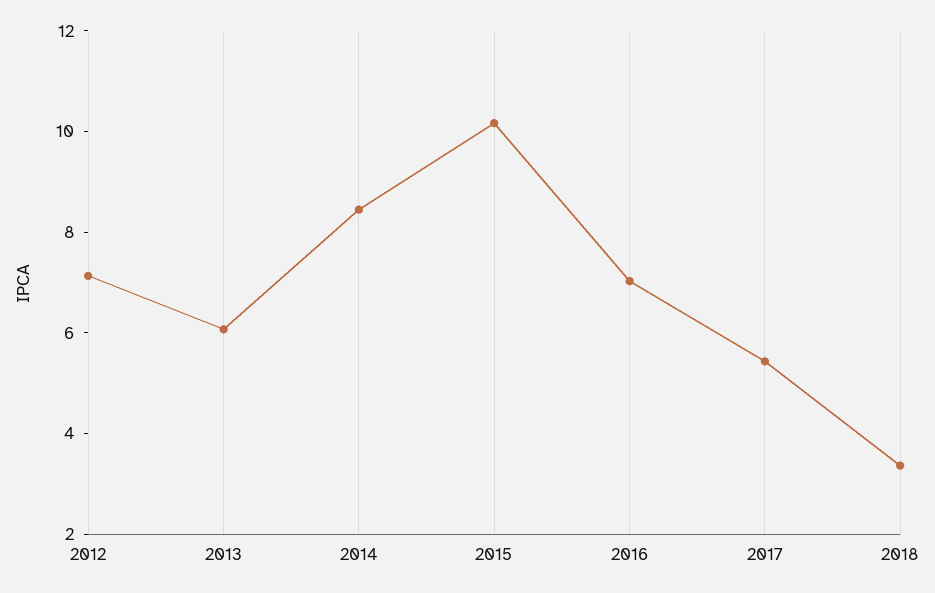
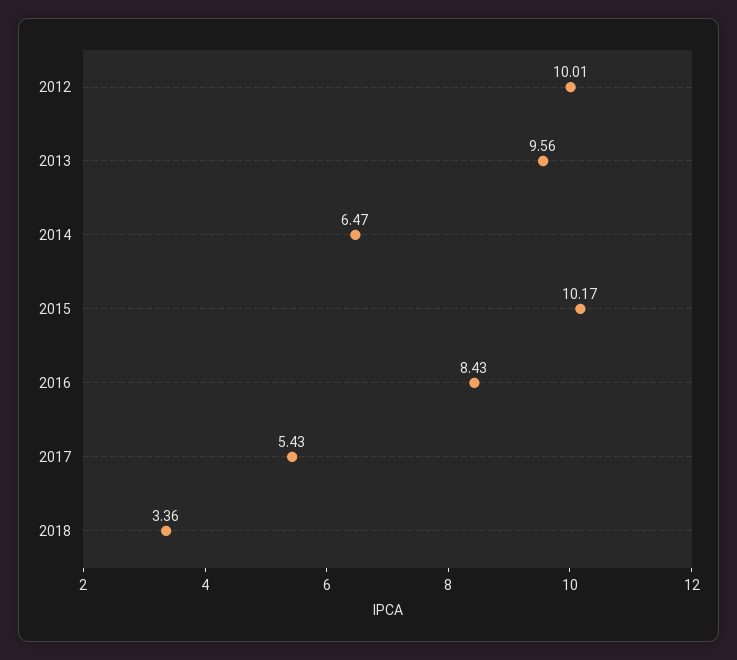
  {
-   "2012": 7,
+   "2012": 10.01,
-   "2013": 6,
+   "2013": 9.56,
-   "2014": 8.5,
+   "2014": 6.47,
    "2015": 10.17,
-   "2016": 7,
+   "2016": 8.43,
    "2017": 5.43,
    "2018": 3.36
  }

